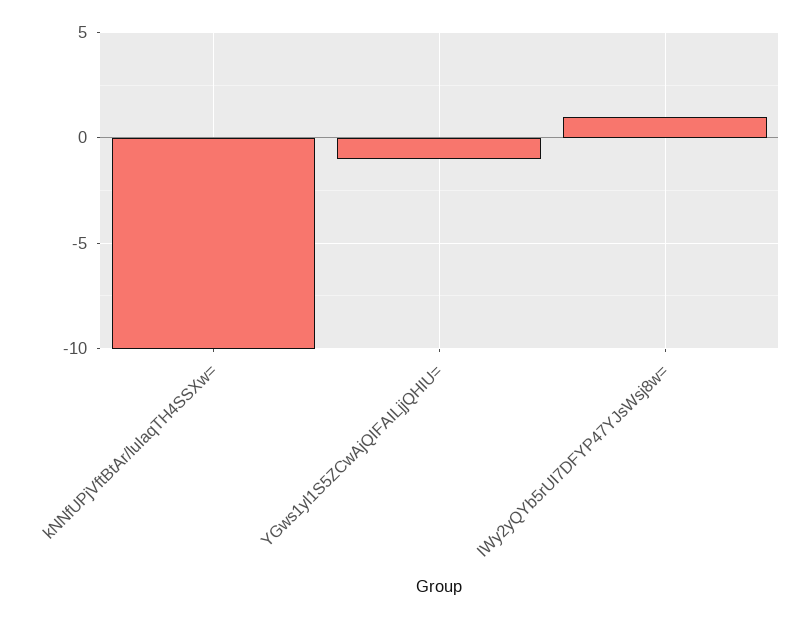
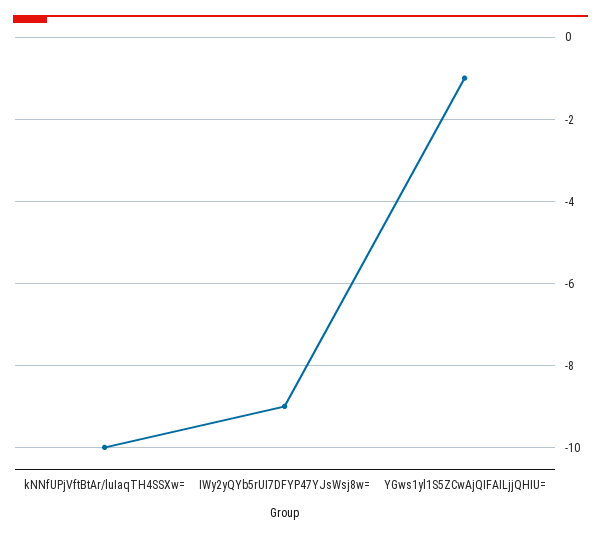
  {
    "kNNfUPjVftBtAr/luIaqTH4SSXw=": -10,
    "YGws1yl1S5ZCwAjQIFAILjjQHIU=": -1,
-   "IWy2yQYb5rUI7DFYP47YJsWsj8w=": 1
+   "IWy2yQYb5rUI7DFYP47YJsWsj8w=": -9
  }

